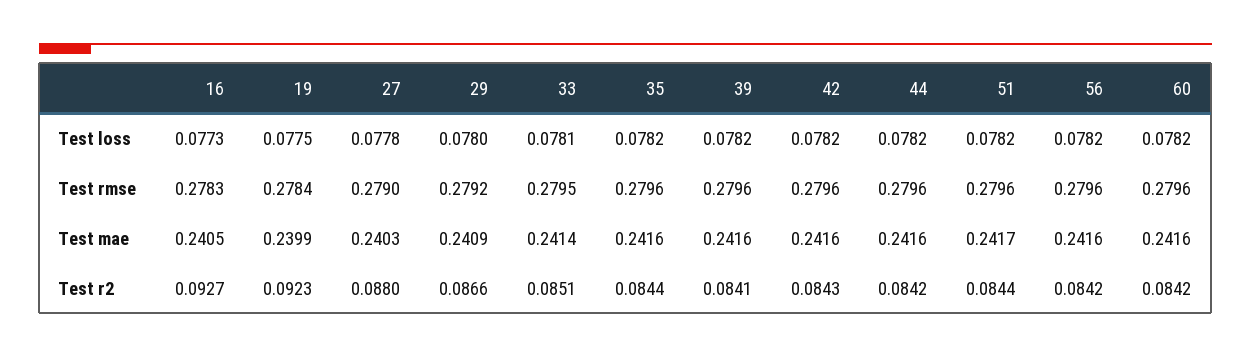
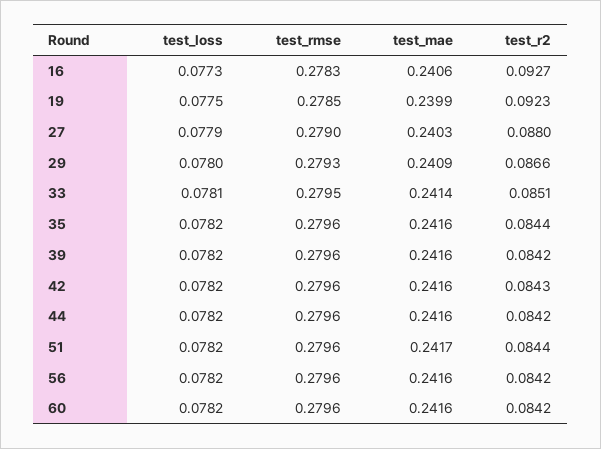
  {
    "16": {
      "Test loss": 0.0773,
      "Test rmse": 0.2783,
-     "Test mae": 0.2405,
+     "Test mae": 0.2406,
      "Test r2": 0.0927
    },
    "19": {
      "Test loss": 0.0775,
-     "Test rmse": 0.2784,
+     "Test rmse": 0.2785,
      "Test mae": 0.2399,
      "Test r2": 0.0923
    },
    "27": {
-     "Test loss": 0.0778,
+     "Test loss": 0.0779,
      "Test rmse": 0.279,
      "Test mae": 0.2403,
      "Test r2": 0.088
    },
    "29": {
      "Test loss": 0.078,
-     "Test rmse": 0.2792,
+     "Test rmse": 0.2793,
      "Test mae": 0.2409,
      "Test r2": 0.0866
    },
    "33": {
      "Test loss": 0.0781,
      "Test rmse": 0.2795,
      "Test mae": 0.2414,
      "Test r2": 0.0851
    },
    "35": {
      "Test loss": 0.0782,
      "Test rmse": 0.2796,
      "Test mae": 0.2416,
      "Test r2": 0.0844
    },
    "39": {
      "Test loss": 0.0782,
      "Test rmse": 0.2796,
      "Test mae": 0.2416,
-     "Test r2": 0.0841
+     "Test r2": 0.0842
    },
    "42": {
      "Test loss": 0.0782,
      "Test rmse": 0.2796,
      "Test mae": 0.2416,
      "Test r2": 0.0843
    },
    "44": {
      "Test loss": 0.0782,
      "Test rmse": 0.2796,
      "Test mae": 0.2416,
      "Test r2": 0.0842
    },
    "51": {
      "Test loss": 0.0782,
      "Test rmse": 0.2796,
      "Test mae": 0.2417,
      "Test r2": 0.0844
    },
    "56": {
      "Test loss": 0.0782,
      "Test rmse": 0.2796,
      "Test mae": 0.2416,
      "Test r2": 0.0842
    },
    "60": {
      "Test loss": 0.0782,
      "Test rmse": 0.2796,
      "Test mae": 0.2416,
      "Test r2": 0.0842
    }
  }

